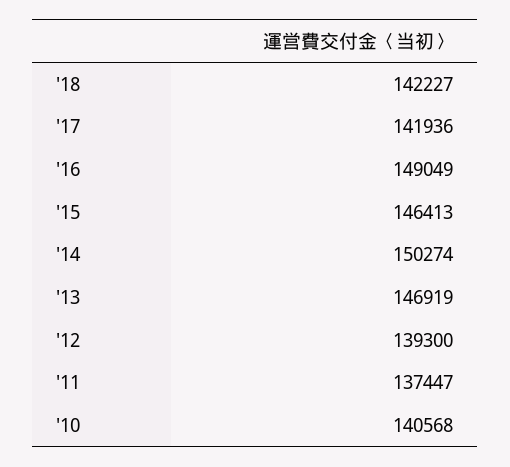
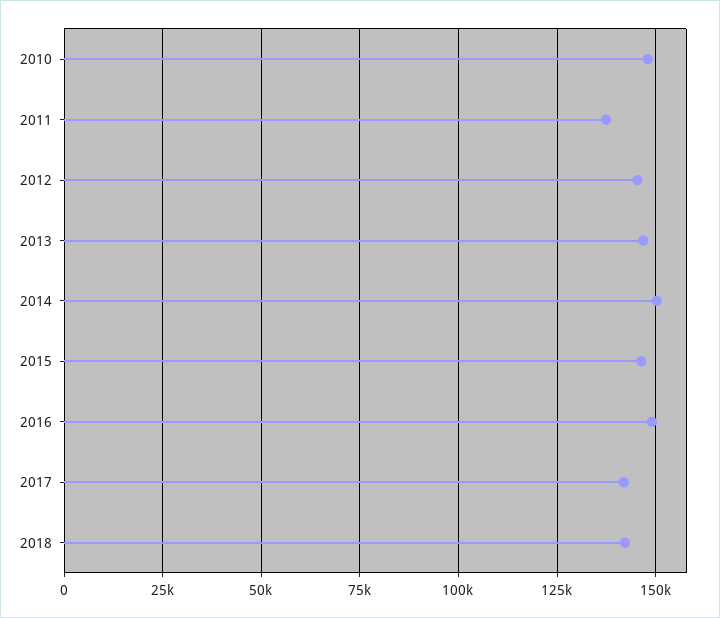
  {
    "'18": 142227,
    "'17": 141936,
    "'16": 149049,
    "'15": 146413,
    "'14": 150274,
    "'13": 146919,
-   "'12": 139300,
+   "'12": 145000,
    "'11": 137447,
-   "'10": 140568
+   "'10": 147500
  }

